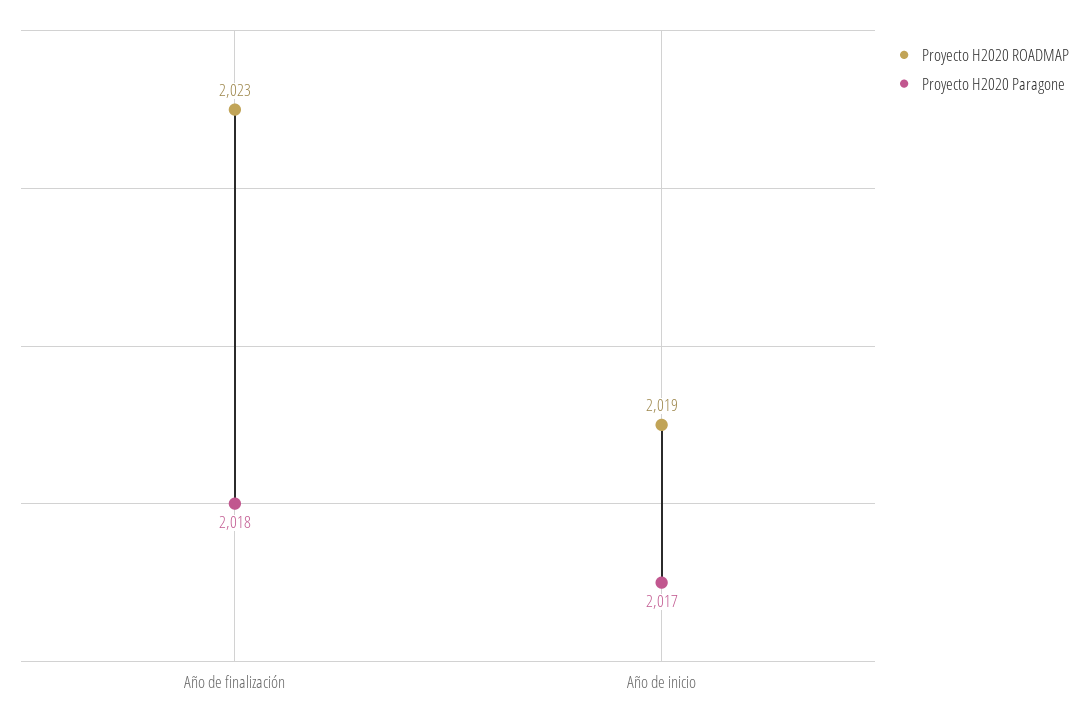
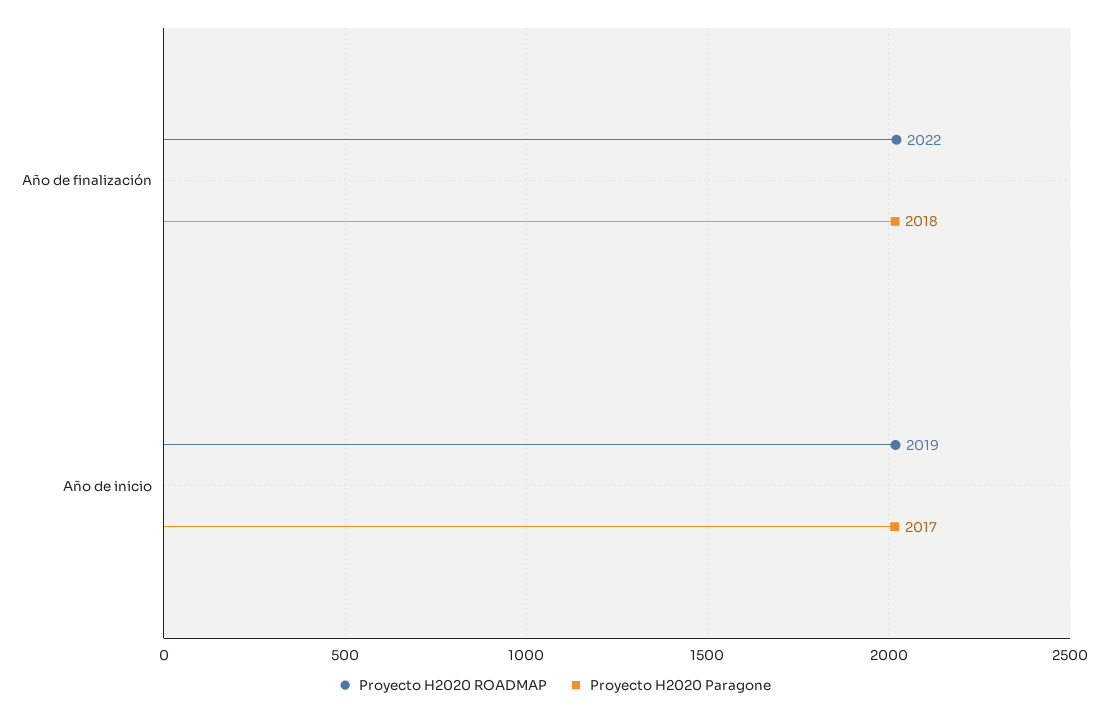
  {
    "Proyecto H2020 ROADMAP": {
-     "Año de finalización": 2023,
+     "Año de finalización": 2022,
      "Año de inicio": 2019
    },
    "Proyecto H2020 Paragone": {
      "Año de finalización": 2018,
      "Año de inicio": 2017
    }
  }

